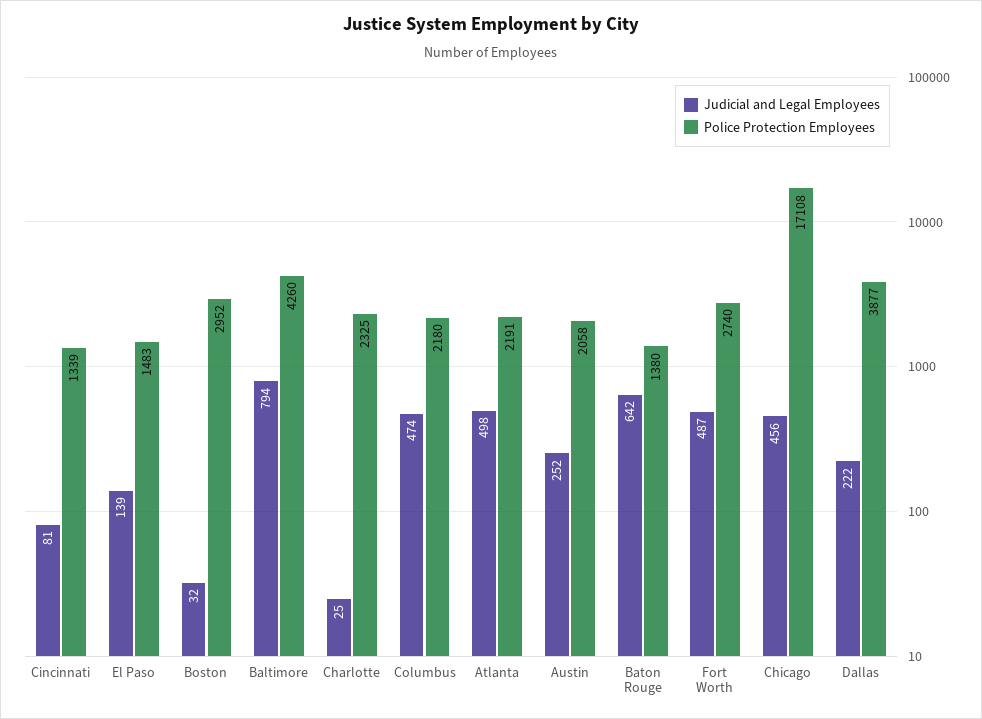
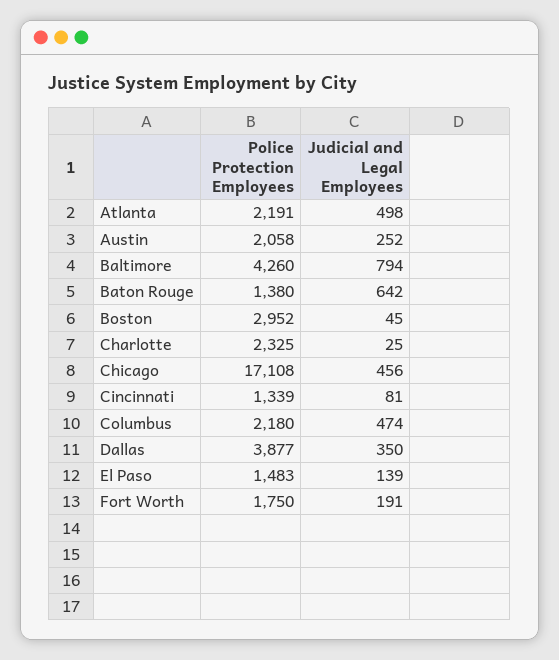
  {
    "Judicial and Legal Employees": {
      "Cincinnati": 81,
      "El Paso": 139,
-     "Boston": 32,
+     "Boston": 45,
      "Baltimore": 794,
      "Charlotte": 25,
      "Columbus": 474,
      "Atlanta": 498,
      "Austin": 252,
      "Baton Rouge": 642,
-     "Fort Worth": 487,
+     "Fort Worth": 191,
      "Chicago": 456,
-     "Dallas": 222
+     "Dallas": 350
    },
    "Police Protection Employees": {
      "Cincinnati": 1339,
      "El Paso": 1483,
      "Boston": 2952,
      "Baltimore": 4260,
      "Charlotte": 2325,
      "Columbus": 2180,
      "Atlanta": 2191,
      "Austin": 2058,
      "Baton Rouge": 1380,
-     "Fort Worth": 2740,
+     "Fort Worth": 1750,
      "Chicago": 17108,
      "Dallas": 3877
    }
  }

